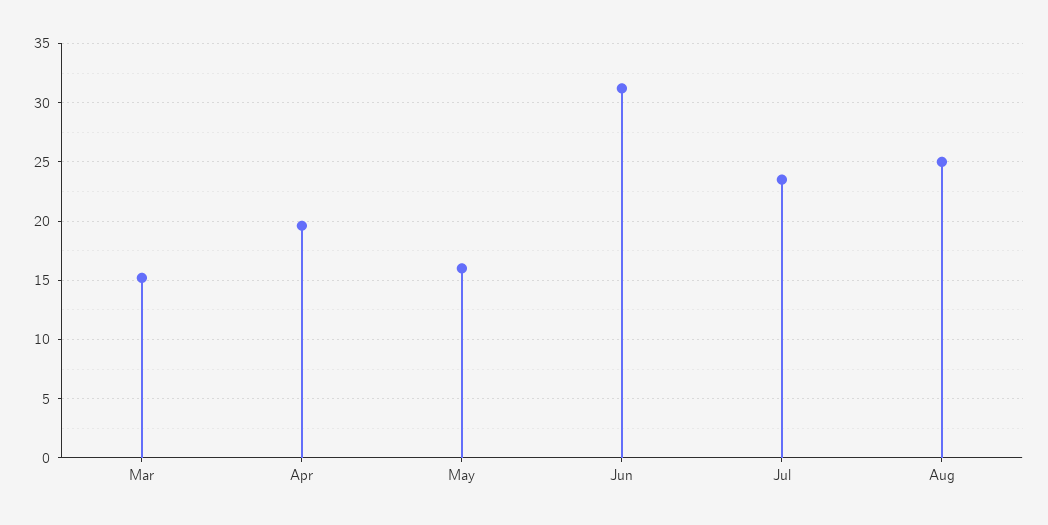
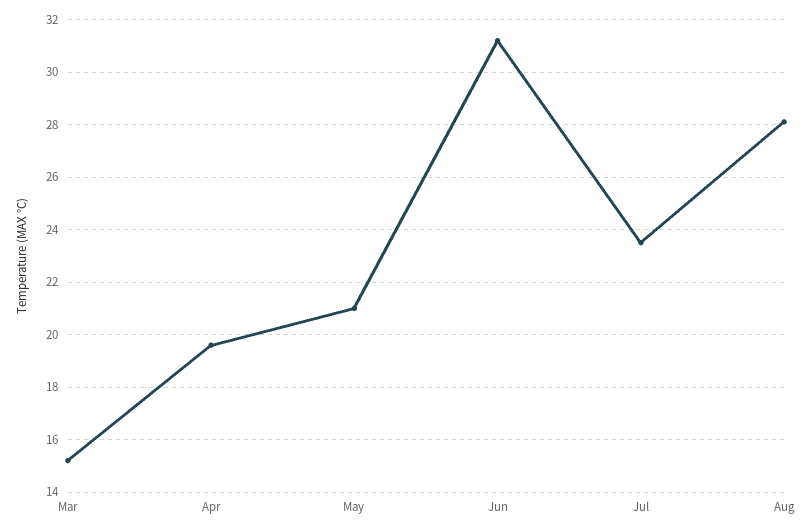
  {
    "Mar": 15,
    "Apr": 19.5,
-   "May": 16,
+   "May": 21,
    "Jun": 31,
    "Jul": 23.5,
-   "Aug": 25
+   "Aug": 28
  }

